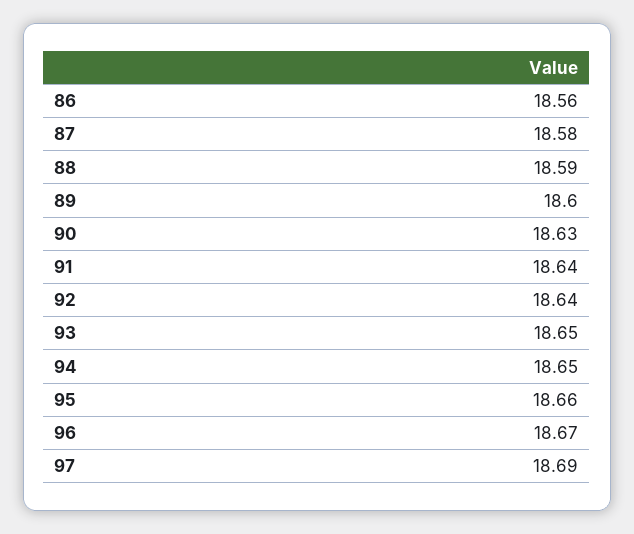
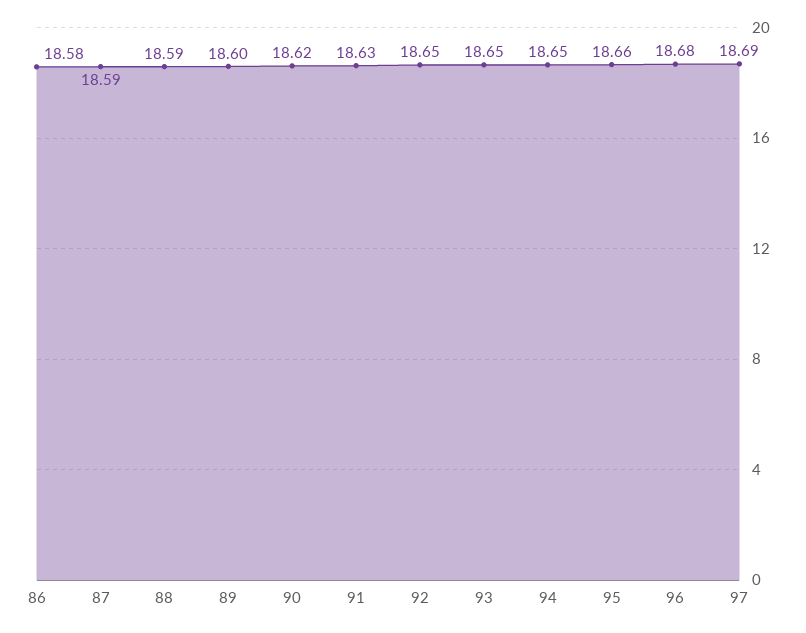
  {
-   "86": 18.56,
+   "86": 18.58,
-   "87": 18.58,
+   "87": 18.59,
    "88": 18.59,
    "89": 18.6,
-   "90": 18.63,
+   "90": 18.62,
-   "91": 18.64,
+   "91": 18.63,
-   "92": 18.64,
+   "92": 18.65,
    "93": 18.65,
    "94": 18.65,
    "95": 18.66,
-   "96": 18.67,
+   "96": 18.68,
    "97": 18.69
  }

